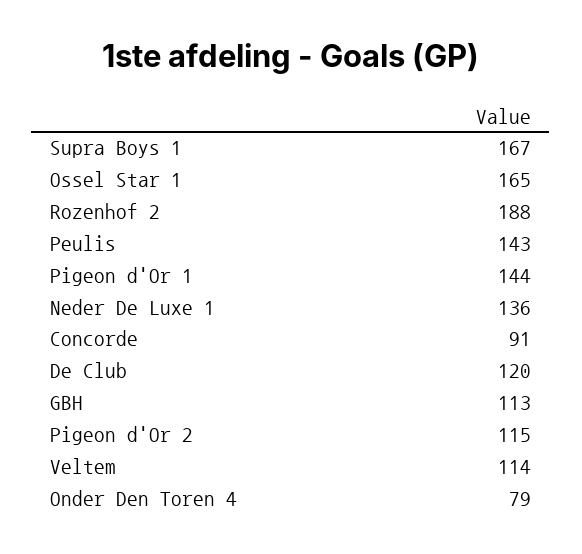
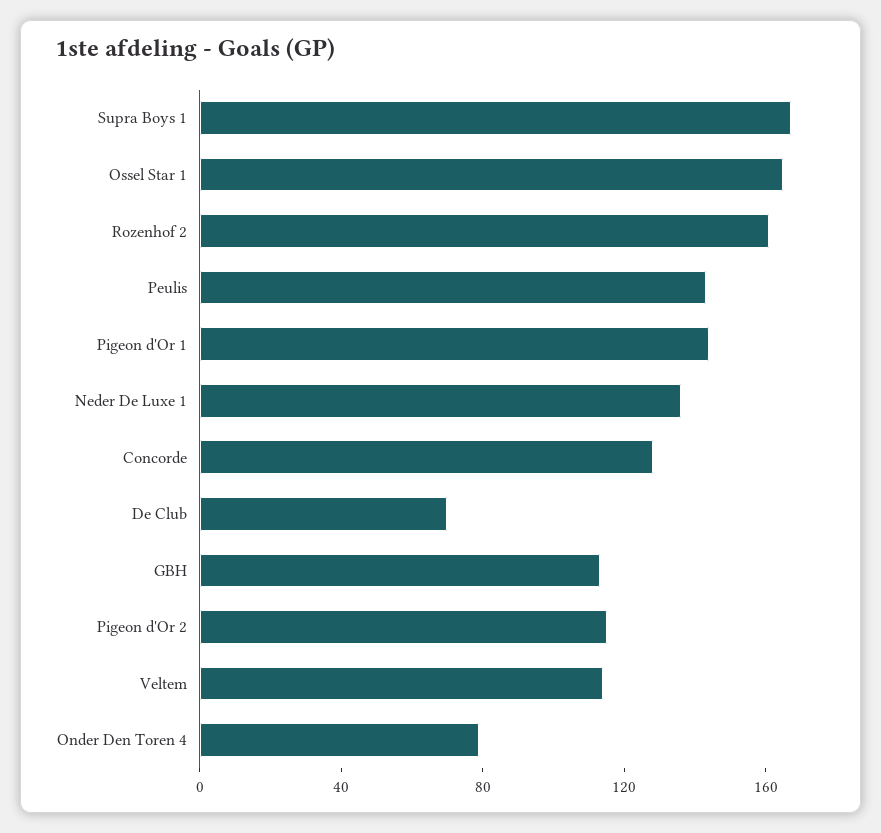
  {
    "Supra Boys 1": 167,
    "Ossel Star 1": 165,
-   "Rozenhof 2": 188,
+   "Rozenhof 2": 160,
    "Peulis": 143,
    "Pigeon d'Or 1": 144,
    "Neder De Luxe 1": 136,
-   "Concorde": 91,
+   "Concorde": 130,
-   "De Club": 120,
+   "De Club": 70,
    "GBH": 113,
    "Pigeon d'Or 2": 115,
    "Veltem": 114,
    "Onder Den Toren 4": 79
  }

